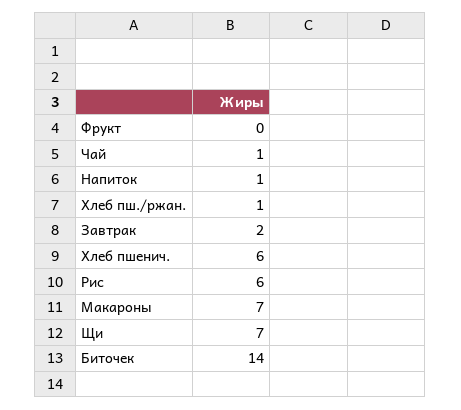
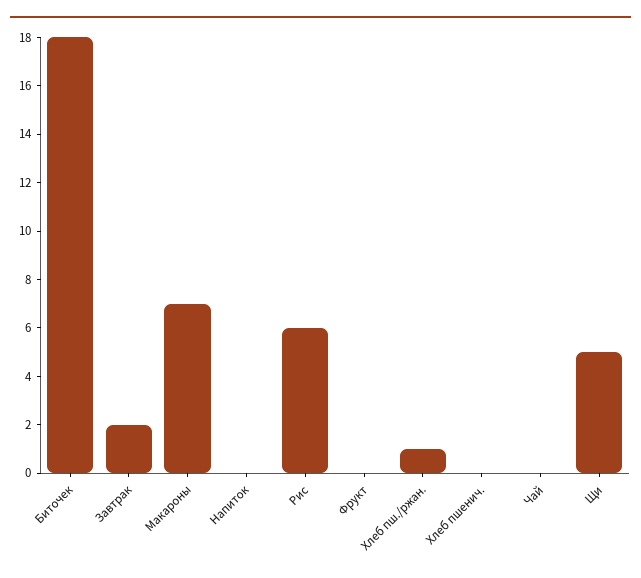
  {
    "Фрукт": 0,
-   "Чай": 1,
+   "Чай": 0,
-   "Напиток": 1,
+   "Напиток": 0,
    "Хлеб пш./ржан.": 1,
    "Завтрак": 2,
-   "Хлеб пшенич.": 6,
+   "Хлеб пшенич.": 0,
    "Рис": 6,
    "Макароны": 7,
-   "Щи": 7,
+   "Щи": 5,
-   "Биточек": 14
+   "Биточек": 18
  }

